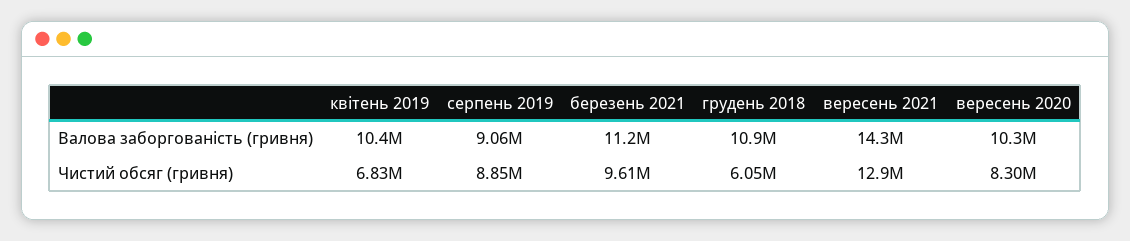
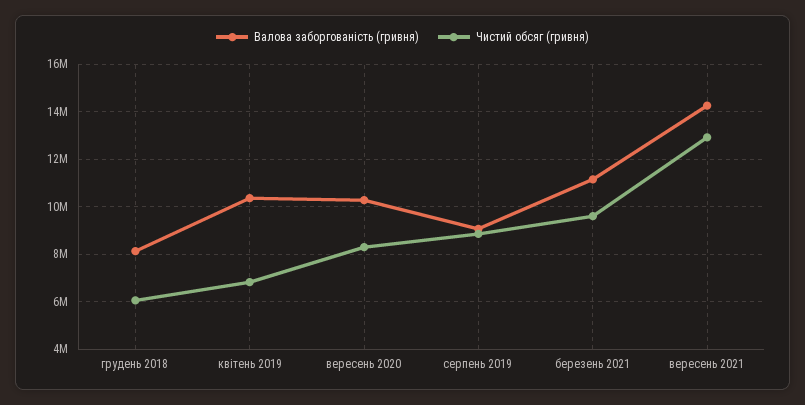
  {
    "Валова заборгованість (гривня)": {
      "квітень 2019": 10400000,
      "серпень 2019": 9060000,
      "березень 2021": 11200000,
-     "грудень 2018": 10900000,
+     "грудень 2018": 8000000,
      "вересень 2021": 14300000,
      "вересень 2020": 10300000
    },
    "Чистий обсяг (гривня)": {
      "квітень 2019": 6830000,
      "серпень 2019": 8850000,
      "березень 2021": 9610000,
      "грудень 2018": 6050000,
      "вересень 2021": 12900000,
      "вересень 2020": 8300000
    }
  }

